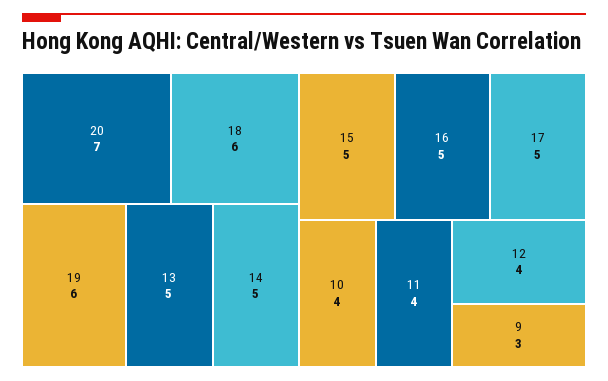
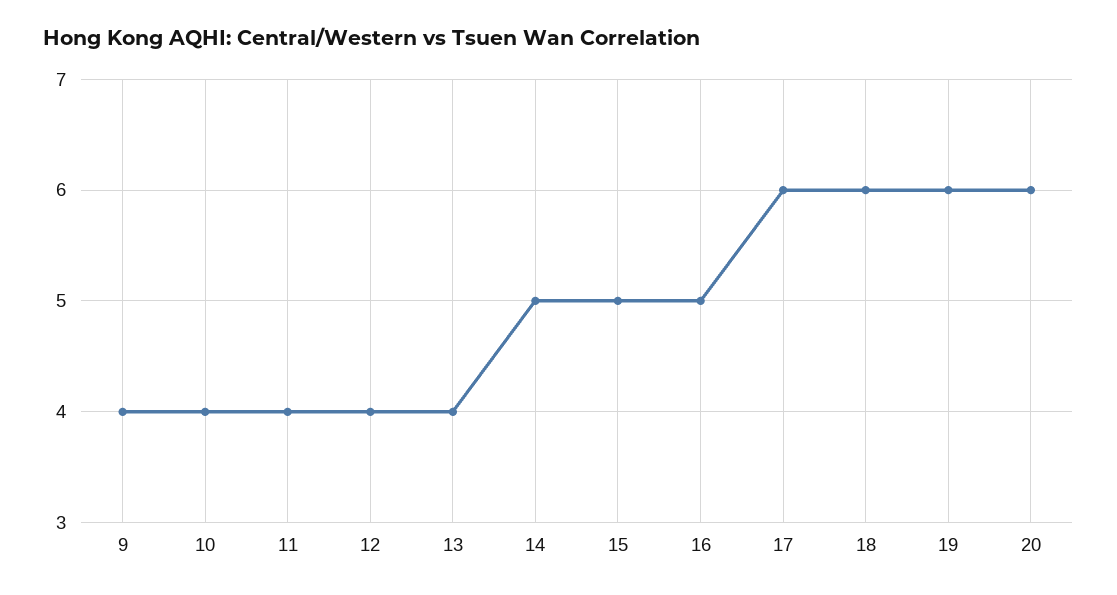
  {
-   "20": 7,
+   "20": 6,
    "18": 6,
    "19": 6,
-   "13": 5,
+   "13": 4,
    "14": 5,
    "15": 5,
    "16": 5,
-   "17": 5,
+   "17": 6,
    "10": 4,
    "11": 4,
    "12": 4,
-   "9": 3
+   "9": 4
  }

